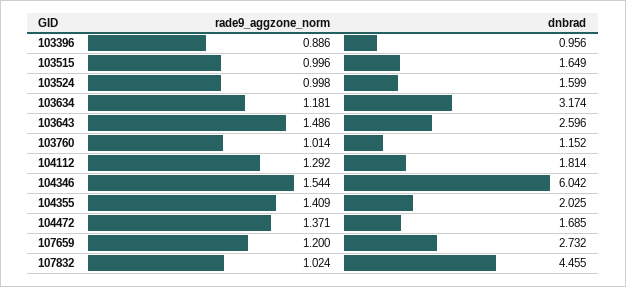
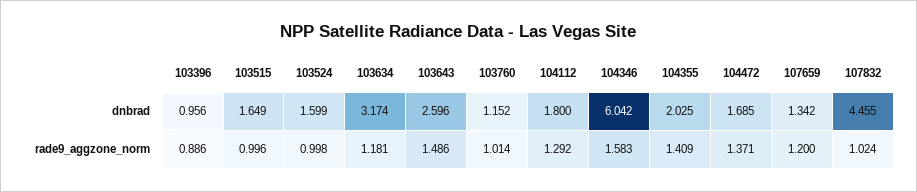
  {
    "rade9_aggzone_norm": {
      "103396": 0.886,
      "103515": 0.996,
      "103524": 0.998,
      "103634": 1.181,
      "103643": 1.486,
      "103760": 1.014,
      "104112": 1.292,
-     "104346": 1.544,
+     "104346": 1.583,
      "104355": 1.409,
      "104472": 1.371,
      "107659": 1.2,
      "107832": 1.024
    },
    "dnbrad": {
      "103396": 0.956,
      "103515": 1.649,
      "103524": 1.599,
      "103634": 3.174,
      "103643": 2.596,
      "103760": 1.152,
-     "104112": 1.814,
+     "104112": 1.8,
      "104346": 6.042,
      "104355": 2.025,
      "104472": 1.685,
-     "107659": 2.732,
+     "107659": 1.342,
      "107832": 4.455
    }
  }

